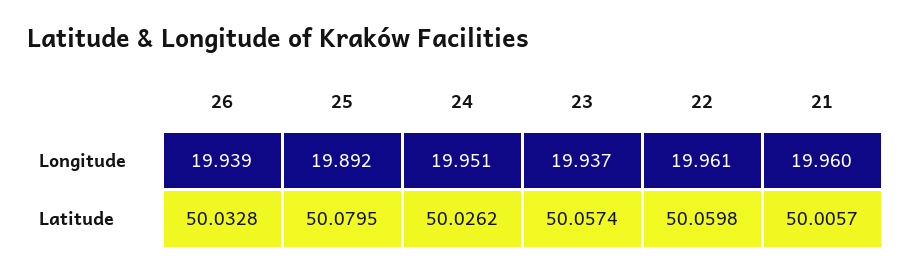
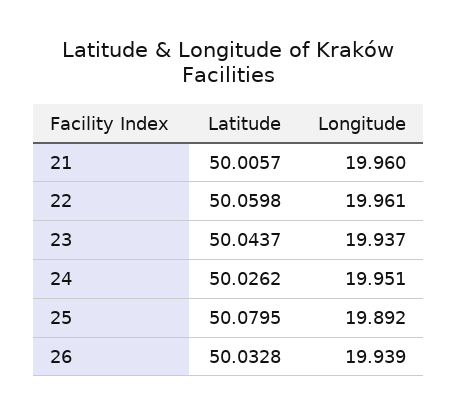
  {
    "26": {
      "Longitude": 19.939,
      "Latitude": 50.0328
    },
    "25": {
      "Longitude": 19.892,
      "Latitude": 50.0795
    },
    "24": {
      "Longitude": 19.951,
      "Latitude": 50.0262
    },
    "23": {
      "Longitude": 19.937,
-     "Latitude": 50.0574
+     "Latitude": 50.0437
    },
    "22": {
      "Longitude": 19.961,
      "Latitude": 50.0598
    },
    "21": {
      "Longitude": 19.96,
      "Latitude": 50.0057
    }
  }

